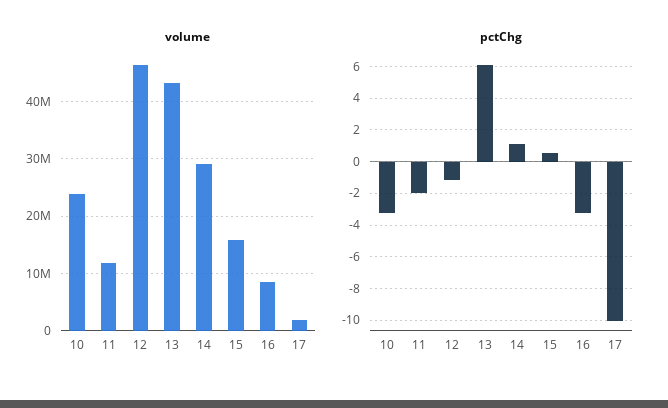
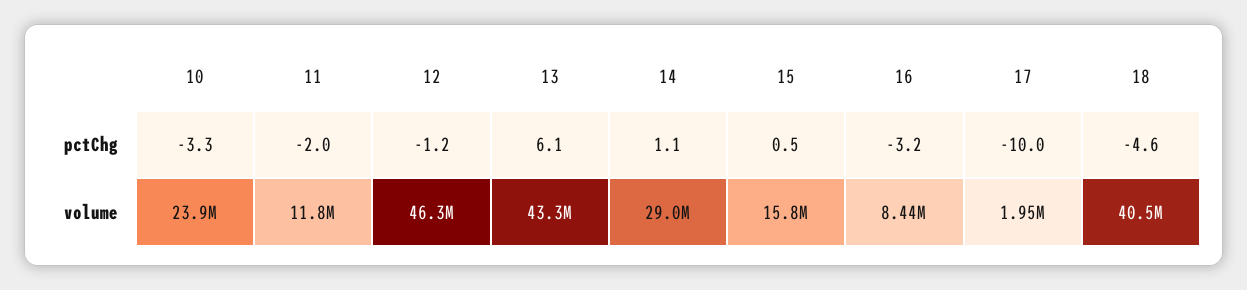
  {
    "volume": {
      "10": 23900000,
      "11": 11800000,
      "12": 46300000,
      "13": 43300000,
      "14": 29000000,
      "15": 15800000,
      "16": 8440000,
-     "17": 1950000
+     "17": 1950000,
+     "18": 40500000
    },
    "pctChg": {
      "10": -3.3,
      "11": -2,
      "12": -1.2,
      "13": 6.1,
      "14": 1.1,
      "15": 0.5,
      "16": -3.2,
-     "17": -10
+     "17": -10,
+     "18": -4.6
    }
  }

